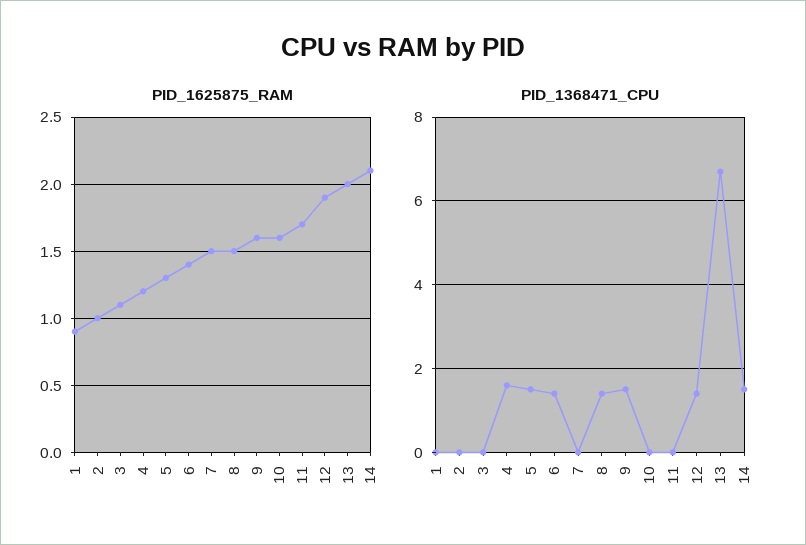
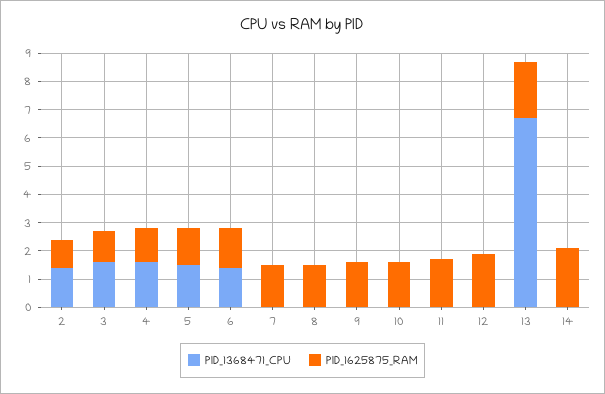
  {
    "PID_1625875_RAM": {
-     "1": 0.9,
      "2": 1,
      "3": 1.1,
      "4": 1.2,
      "5": 1.3,
      "6": 1.4,
      "7": 1.5,
      "8": 1.5,
      "9": 1.6,
      "10": 1.6,
      "11": 1.7,
      "12": 1.9,
      "13": 2,
      "14": 2.1
    },
    "PID_1368471_CPU": {
-     "1": 0,
-     "2": 0,
+     "2": 1.5,
-     "3": 0,
+     "3": 1.5,
      "4": 1.5,
      "5": 1.5,
      "6": 1.5,
      "7": 0,
-     "8": 1.5,
+     "8": 0,
-     "9": 1.5,
+     "9": 0,
      "10": 0,
      "11": 0,
-     "12": 1.5,
+     "12": 0,
      "13": 6.5,
-     "14": 1.5
+     "14": 0
    }
  }

